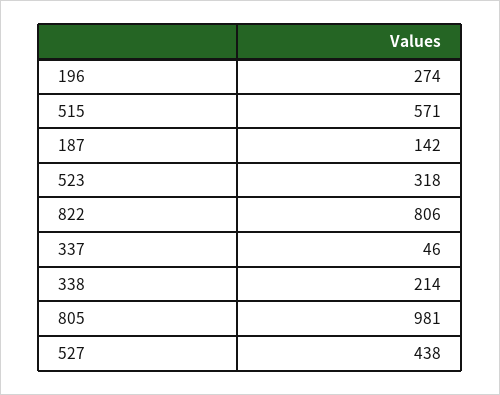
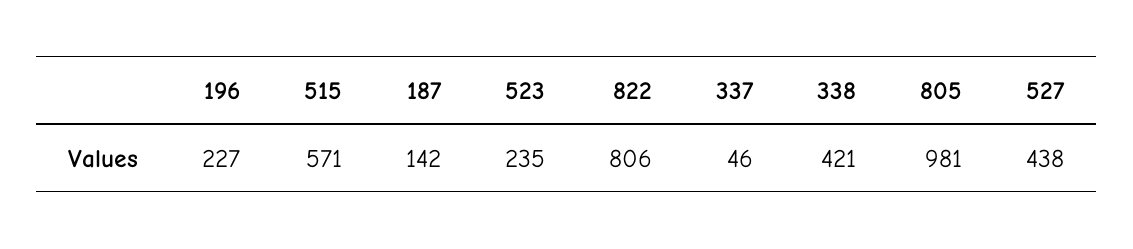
  {
-   "196": 274,
+   "196": 227,
    "515": 571,
    "187": 142,
-   "523": 318,
+   "523": 235,
    "822": 806,
    "337": 46,
-   "338": 214,
+   "338": 421,
    "805": 981,
    "527": 438
  }

